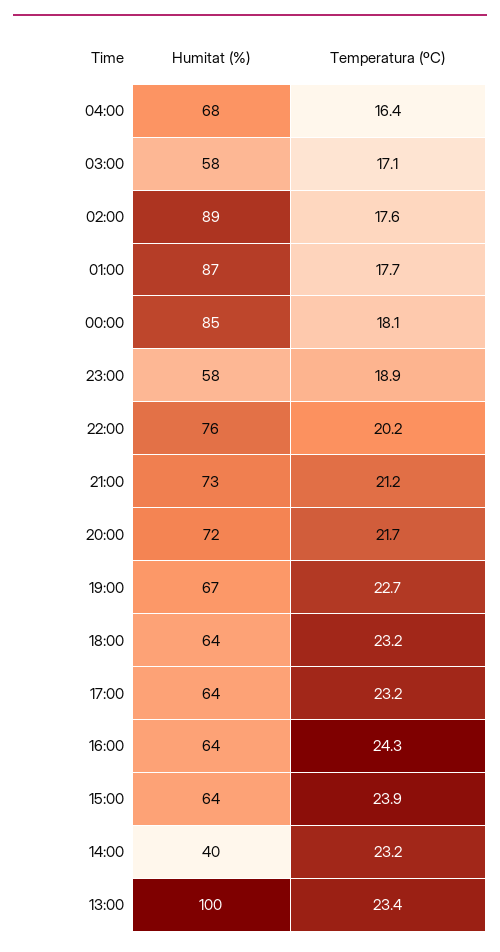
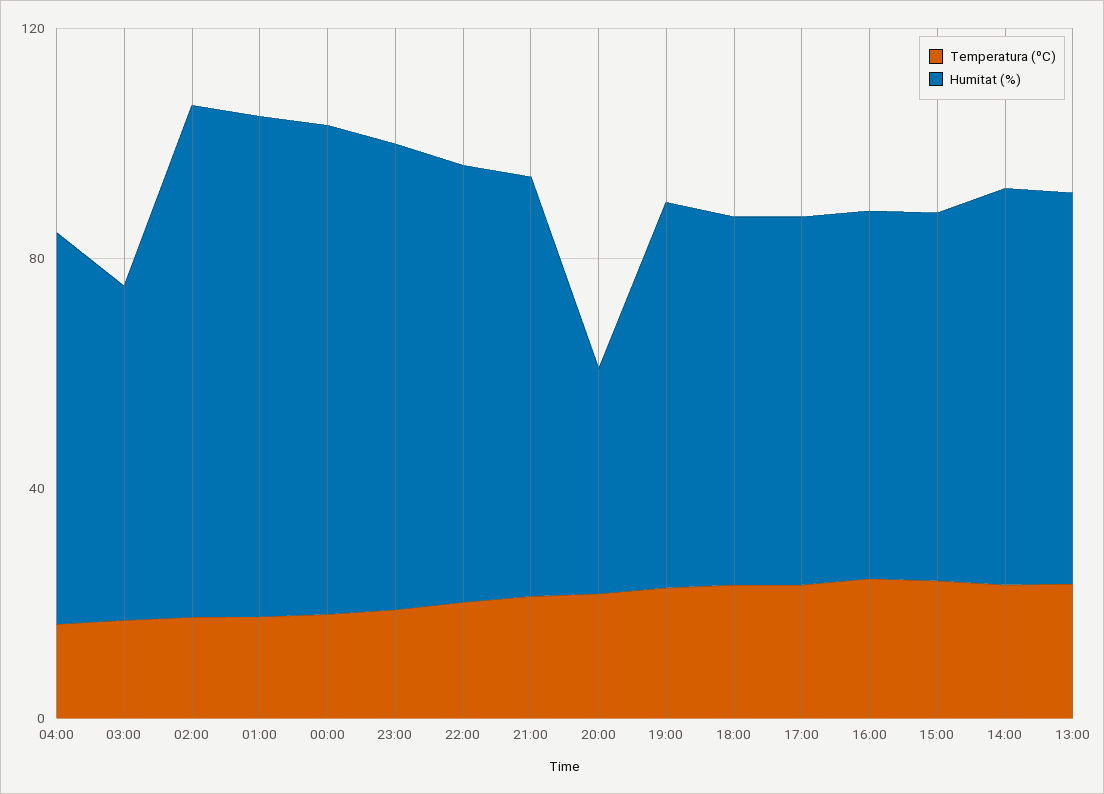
  {
    "Humitat (%)": {
      "04:00": 68,
      "03:00": 58,
      "02:00": 89,
      "01:00": 87,
      "00:00": 85,
-     "23:00": 58,
+     "23:00": 80,
      "22:00": 76,
      "21:00": 73,
-     "20:00": 72,
+     "20:00": 40,
      "19:00": 67,
      "18:00": 64,
      "17:00": 64,
      "16:00": 64,
      "15:00": 64,
-     "14:00": 40,
+     "14:00": 70,
-     "13:00": 100
+     "13:00": 70
    },
    "Temperatura (ºC)": {
      "04:00": 16.4,
      "03:00": 17.1,
      "02:00": 17.6,
      "01:00": 17.7,
      "00:00": 18.1,
      "23:00": 18.9,
      "22:00": 20.2,
      "21:00": 21.2,
      "20:00": 21.7,
      "19:00": 22.7,
      "18:00": 23.2,
      "17:00": 23.2,
      "16:00": 24.3,
      "15:00": 23.9,
      "14:00": 23.2,
      "13:00": 23.4
    }
  }

